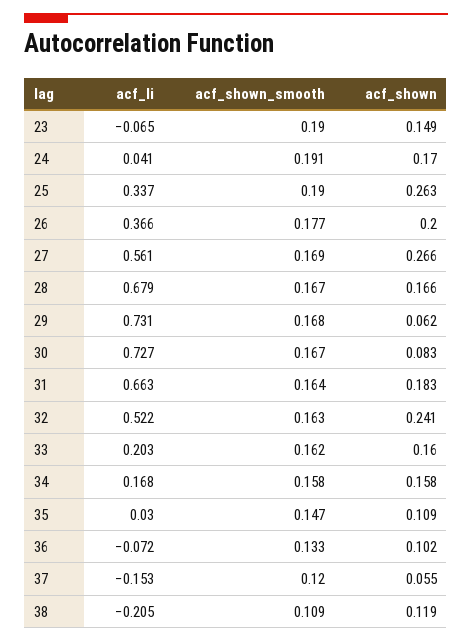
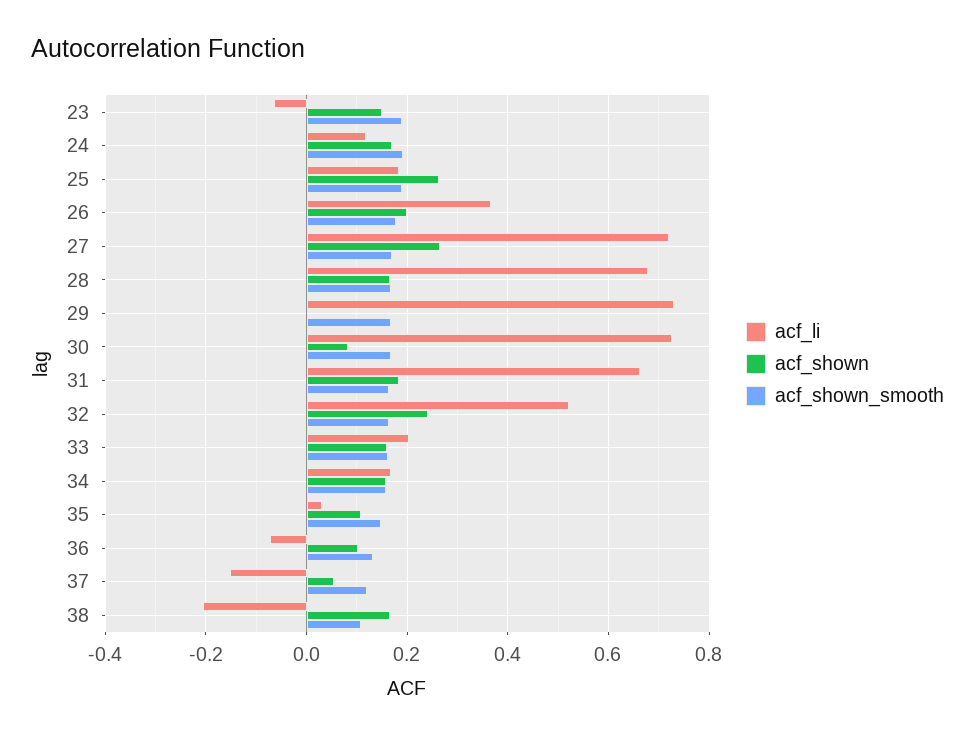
  {
    "acf_li": {
      "23": -0.065,
-     "24": 0.041,
+     "24": 0.12,
-     "25": 0.337,
+     "25": 0.18,
      "26": 0.366,
-     "27": 0.561,
+     "27": 0.72,
      "28": 0.679,
      "29": 0.731,
      "30": 0.727,
      "31": 0.663,
      "32": 0.522,
      "33": 0.203,
      "34": 0.168,
      "35": 0.03,
      "36": -0.072,
      "37": -0.153,
      "38": -0.205
    },
    "acf_shown_smooth": {
      "23": 0.19,
      "24": 0.191,
      "25": 0.19,
      "26": 0.177,
      "27": 0.169,
      "28": 0.167,
      "29": 0.168,
      "30": 0.167,
      "31": 0.164,
      "32": 0.163,
      "33": 0.162,
      "34": 0.158,
      "35": 0.147,
      "36": 0.133,
      "37": 0.12,
      "38": 0.109
    },
    "acf_shown": {
      "23": 0.149,
      "24": 0.17,
      "25": 0.263,
      "26": 0.2,
      "27": 0.266,
      "28": 0.166,
-     "29": 0.062,
+     "29": 0,
      "30": 0.083,
      "31": 0.183,
      "32": 0.241,
      "33": 0.16,
      "34": 0.158,
      "35": 0.109,
      "36": 0.102,
      "37": 0.055,
-     "38": 0.119
+     "38": 0.16
    }
  }

